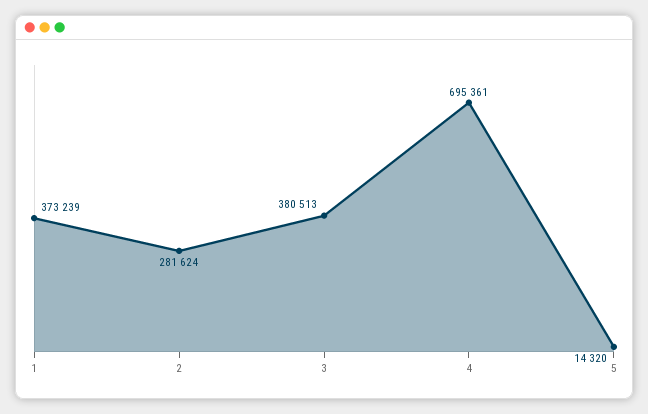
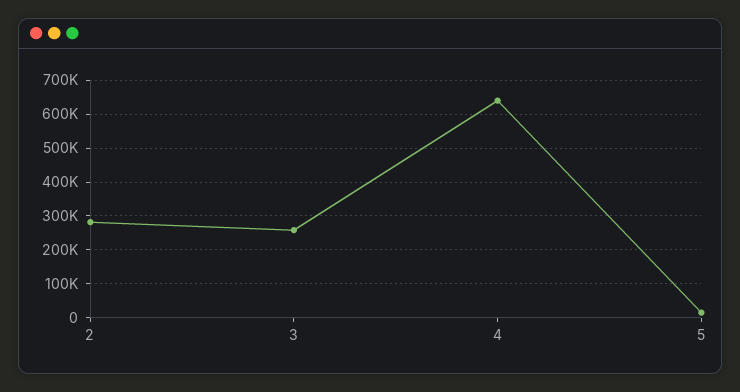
  {
-   "1": 373239,
    "2": 281624,
-   "3": 380513,
+   "3": 260000,
-   "4": 695361,
+   "4": 640000,
    "5": 14320
  }

